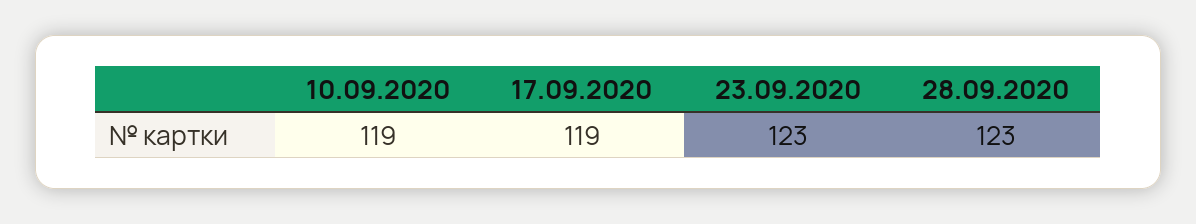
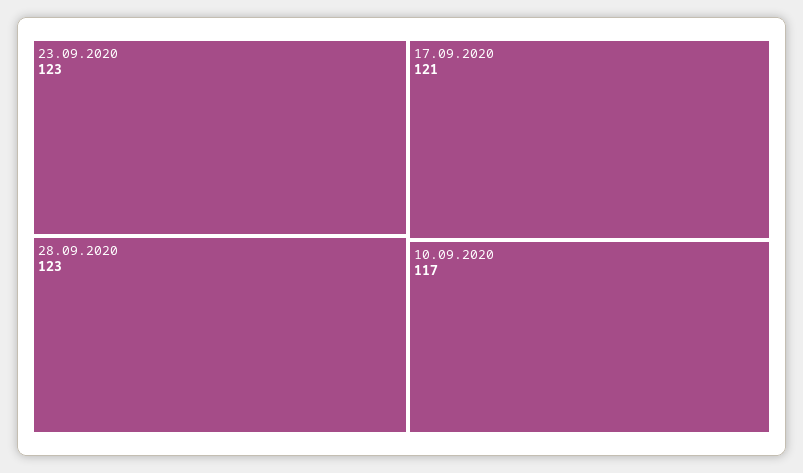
  {
-   "10.09.2020": 119,
+   "10.09.2020": 117,
-   "17.09.2020": 119,
+   "17.09.2020": 121,
    "23.09.2020": 123,
    "28.09.2020": 123
  }

